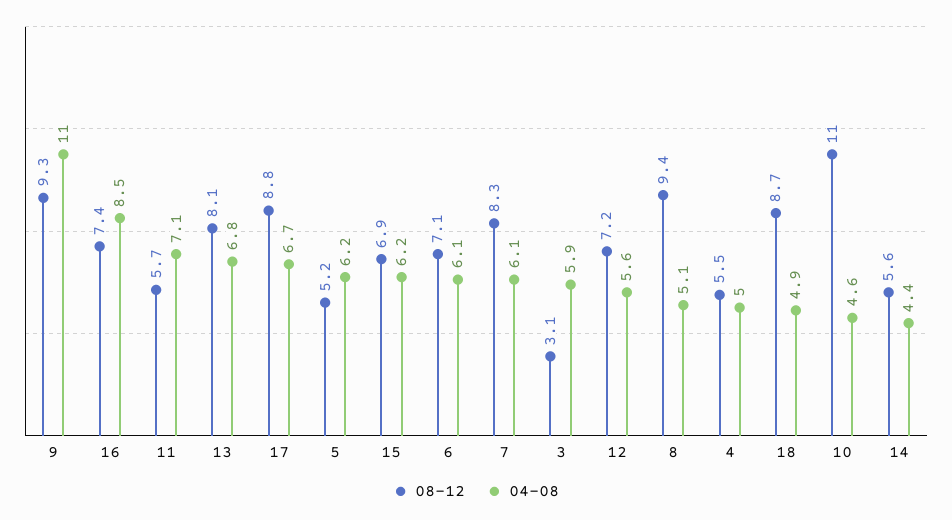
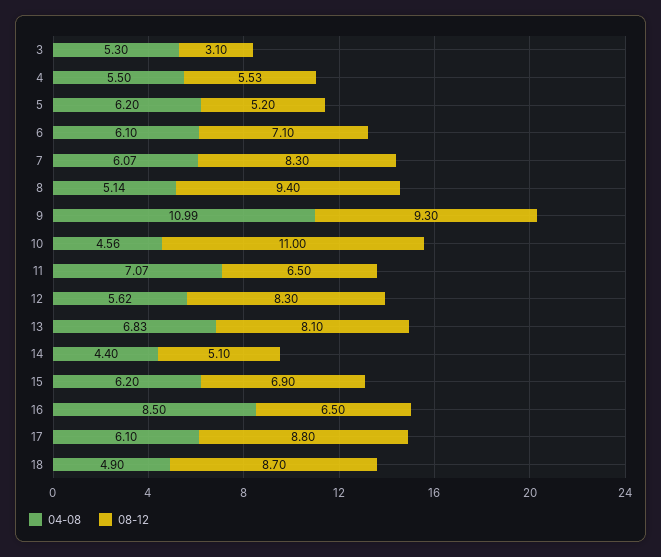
  {
    "08-12": {
      "9": 9.3,
-     "16": 7.4,
+     "16": 6.5,
-     "11": 5.7,
+     "11": 6.5,
      "13": 8.1,
      "17": 8.8,
      "5": 5.2,
      "15": 6.9,
      "6": 7.1,
      "7": 8.3,
      "3": 3.1,
-     "12": 7.2,
+     "12": 8.3,
      "8": 9.4,
      "4": 5.53,
      "18": 8.7,
      "10": 11,
-     "14": 5.6
+     "14": 5.1
    },
    "04-08": {
      "9": 10.99,
      "16": 8.5,
      "11": 7.07,
      "13": 6.83,
-     "17": 6.7,
+     "17": 6.1,
      "5": 6.2,
      "15": 6.2,
      "6": 6.1,
      "7": 6.07,
-     "3": 5.9,
+     "3": 5.3,
      "12": 5.62,
      "8": 5.14,
-     "4": 5,
+     "4": 5.5,
      "18": 4.9,
      "10": 4.56,
      "14": 4.4
    }
  }

